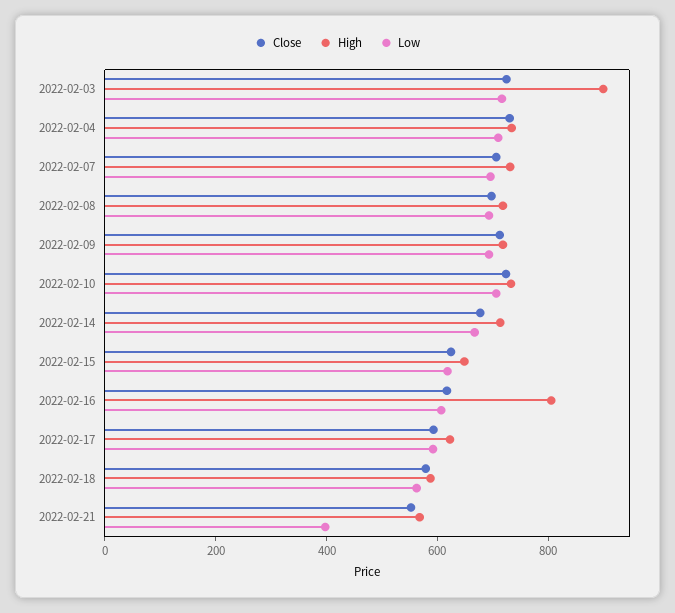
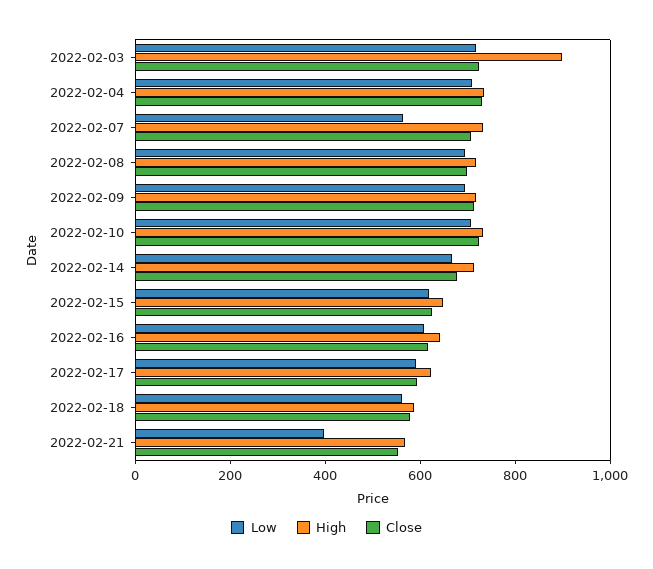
  {
    "Close": {
      "2022-02-03": 700,
      "2022-02-04": 750,
      "2022-02-07": 700,
      "2022-02-08": 700,
      "2022-02-09": 700,
      "2022-02-10": 700,
      "2022-02-14": 700,
      "2022-02-15": 600,
      "2022-02-16": 600,
      "2022-02-17": 600,
      "2022-02-18": 600,
      "2022-02-21": 550
    },
    "High": {
      "2022-02-03": 900,
      "2022-02-04": 750,
      "2022-02-07": 750,
      "2022-02-08": 700,
      "2022-02-09": 700,
      "2022-02-10": 750,
      "2022-02-14": 700,
      "2022-02-15": 650,
-     "2022-02-16": 800,
+     "2022-02-16": 650,
      "2022-02-17": 600,
      "2022-02-18": 600,
      "2022-02-21": 550
    },
    "Low": {
      "2022-02-03": 700,
      "2022-02-04": 700,
-     "2022-02-07": 700,
+     "2022-02-07": 550,
      "2022-02-08": 700,
      "2022-02-09": 700,
      "2022-02-10": 700,
      "2022-02-14": 650,
      "2022-02-15": 600,
      "2022-02-16": 600,
      "2022-02-17": 600,
      "2022-02-18": 550,
      "2022-02-21": 400
    }
  }

